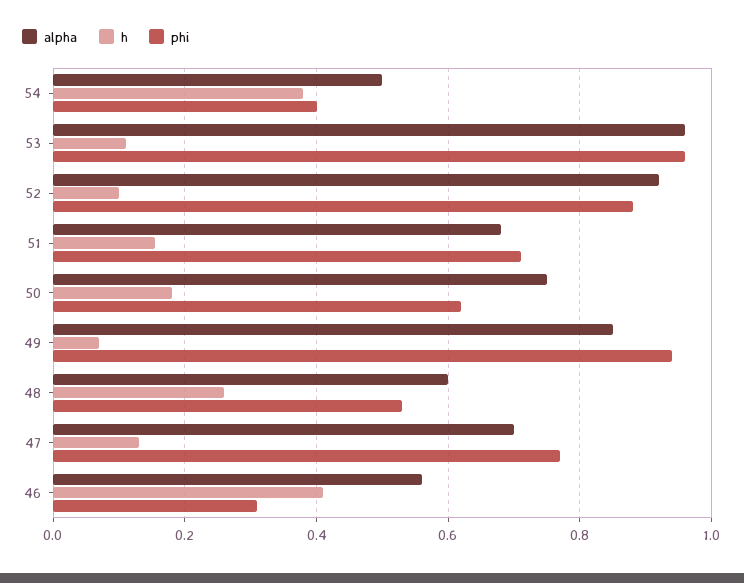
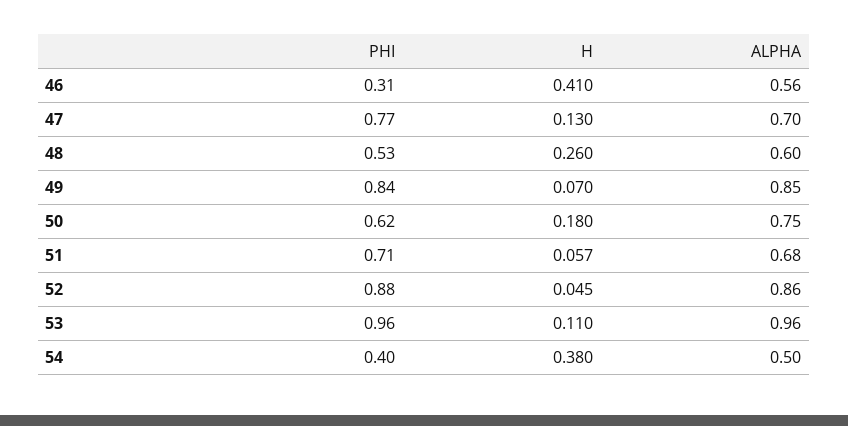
  {
    "alpha": {
      "54": 0.5,
      "53": 0.96,
-     "52": 0.92,
+     "52": 0.86,
      "51": 0.68,
      "50": 0.75,
      "49": 0.85,
      "48": 0.6,
      "47": 0.7,
      "46": 0.56
    },
    "h": {
      "54": 0.38,
      "53": 0.11,
-     "52": 0.1,
+     "52": 0.045,
-     "51": 0.16,
+     "51": 0.057,
      "50": 0.18,
      "49": 0.07,
      "48": 0.26,
      "47": 0.13,
      "46": 0.41
    },
    "phi": {
      "54": 0.4,
      "53": 0.96,
      "52": 0.88,
      "51": 0.71,
      "50": 0.62,
-     "49": 0.94,
+     "49": 0.84,
      "48": 0.53,
      "47": 0.77,
      "46": 0.31
    }
  }

